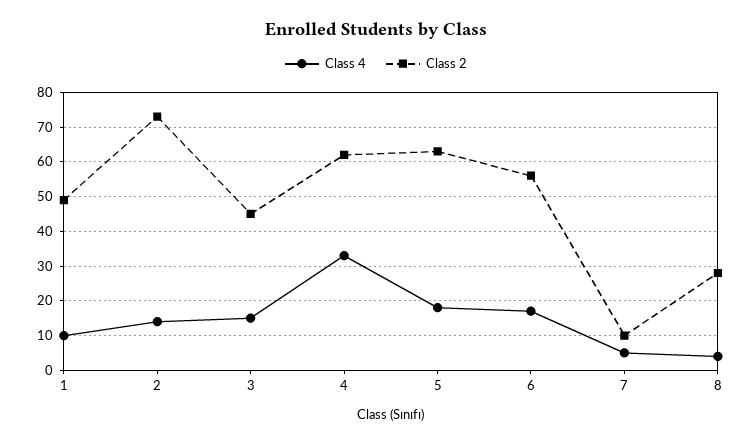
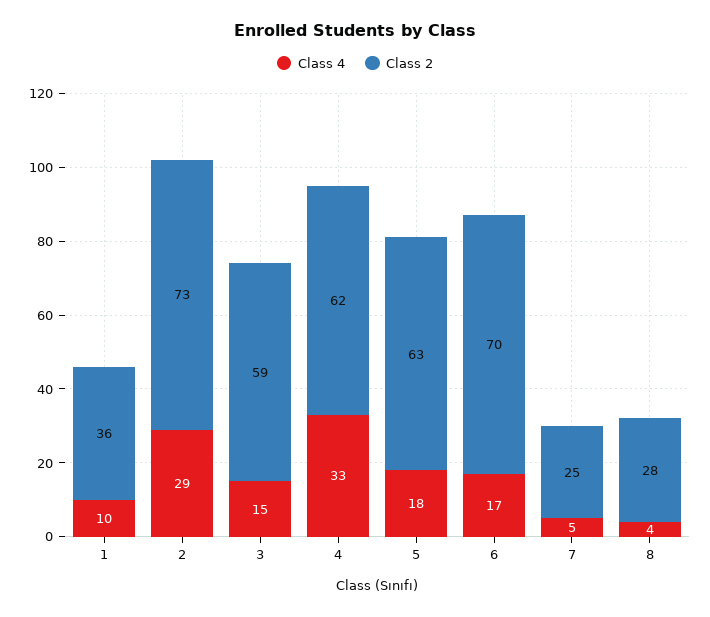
  {
    "Class 4": {
      "1": 10,
-     "2": 15,
+     "2": 29,
      "3": 15,
      "4": 33,
      "5": 18,
      "6": 17,
      "7": 5,
      "8": 4
    },
    "Class 2": {
-     "1": 50,
+     "1": 36,
      "2": 73,
-     "3": 45,
+     "3": 59,
      "4": 62,
      "5": 63,
-     "6": 55,
+     "6": 70,
-     "7": 10,
+     "7": 25,
      "8": 28
    }
  }

